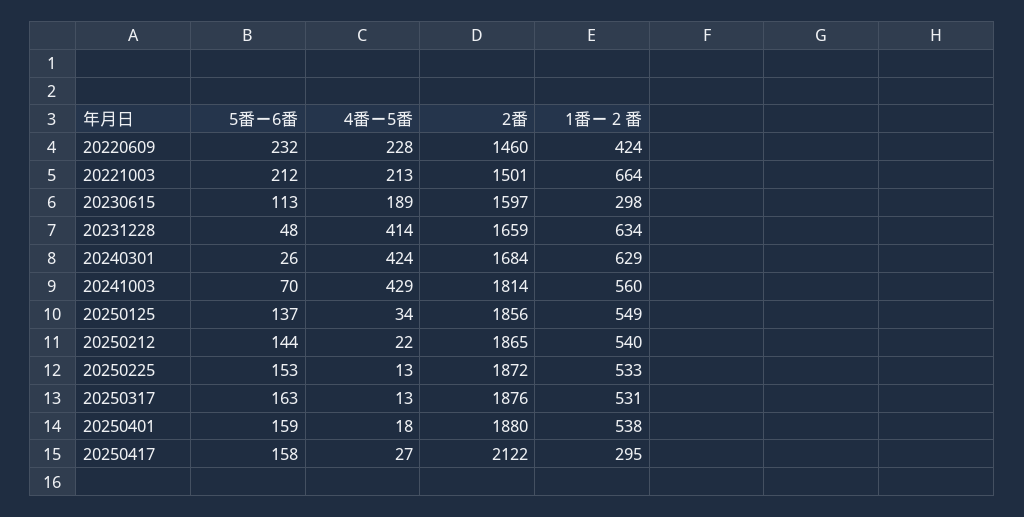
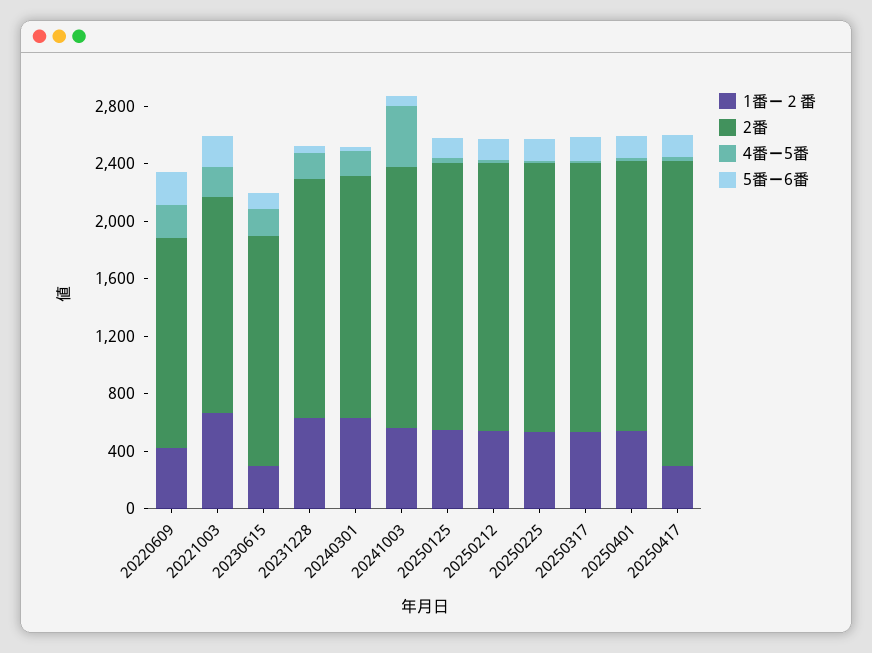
  {
    "5番ー6番": {
      "20220609": 232,
      "20221003": 212,
      "20230615": 113,
      "20231228": 48,
      "20240301": 26,
      "20241003": 70,
      "20250125": 137,
      "20250212": 144,
      "20250225": 153,
      "20250317": 163,
      "20250401": 159,
      "20250417": 158
    },
    "4番ー5番": {
      "20220609": 228,
      "20221003": 213,
      "20230615": 189,
-     "20231228": 414,
+     "20231228": 200,
-     "20240301": 424,
+     "20240301": 200,
      "20241003": 429,
      "20250125": 34,
      "20250212": 22,
      "20250225": 13,
      "20250317": 13,
      "20250401": 18,
      "20250417": 27
    },
    "2番": {
      "20220609": 1460,
      "20221003": 1501,
      "20230615": 1597,
      "20231228": 1659,
      "20240301": 1684,
      "20241003": 1814,
      "20250125": 1856,
      "20250212": 1865,
      "20250225": 1872,
      "20250317": 1876,
      "20250401": 1880,
      "20250417": 2122
    },
    "1番ー２番": {
      "20220609": 424,
      "20221003": 664,
      "20230615": 298,
      "20231228": 634,
      "20240301": 629,
      "20241003": 560,
      "20250125": 549,
      "20250212": 540,
      "20250225": 533,
      "20250317": 531,
      "20250401": 538,
      "20250417": 295
    }
  }

